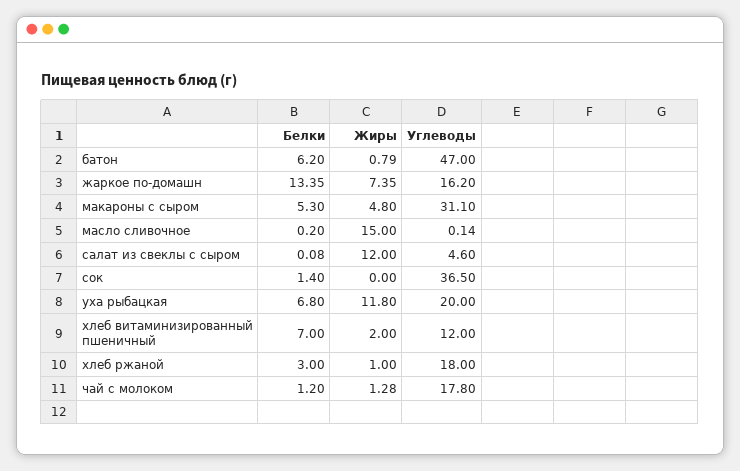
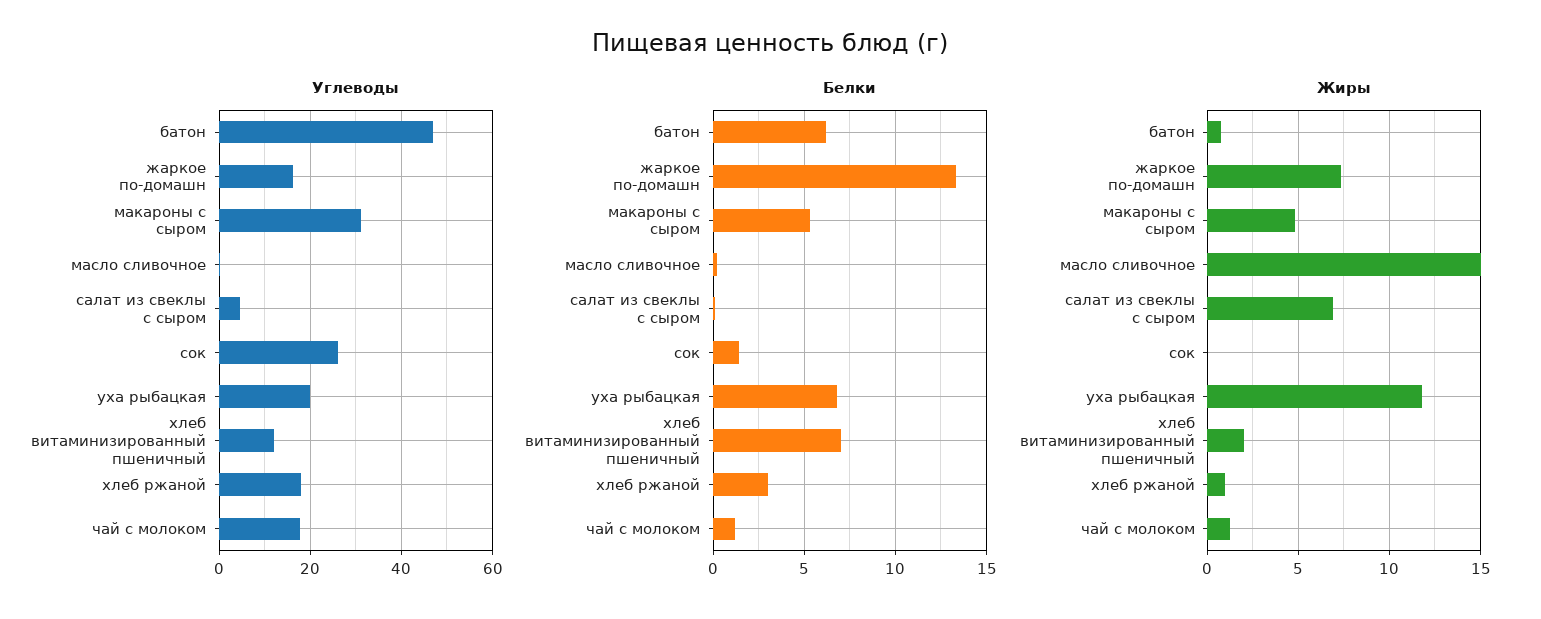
  {
    "Белки": {
      "батон": 6.2,
      "жаркое по-домашн": 13.35,
      "макароны с сыром": 5.3,
      "масло сливочное": 0.2,
      "салат из свеклы с сыром": 0.08,
      "сок": 1.4,
      "уха рыбацкая": 6.8,
      "хлеб витаминизированный пшеничный": 7,
      "хлеб ржаной": 3,
      "чай с молоком": 1.2
    },
    "Жиры": {
      "батон": 0.79,
      "жаркое по-домашн": 7.35,
      "макароны с сыром": 4.8,
      "масло сливочное": 15,
-     "салат из свеклы с сыром": 12,
+     "салат из свеклы с сыром": 7,
      "сок": 0,
      "уха рыбацкая": 11.8,
      "хлеб витаминизированный пшеничный": 2,
      "хлеб ржаной": 1,
      "чай с молоком": 1.28
    },
    "Углеводы": {
      "батон": 47,
      "жаркое по-домашн": 16.2,
      "макароны с сыром": 31.1,
      "масло сливочное": 0.14,
      "салат из свеклы с сыром": 4.6,
-     "сок": 36.5,
+     "сок": 26,
      "уха рыбацкая": 20,
      "хлеб витаминизированный пшеничный": 12,
      "хлеб ржаной": 18,
      "чай с молоком": 17.8
    }
  }

